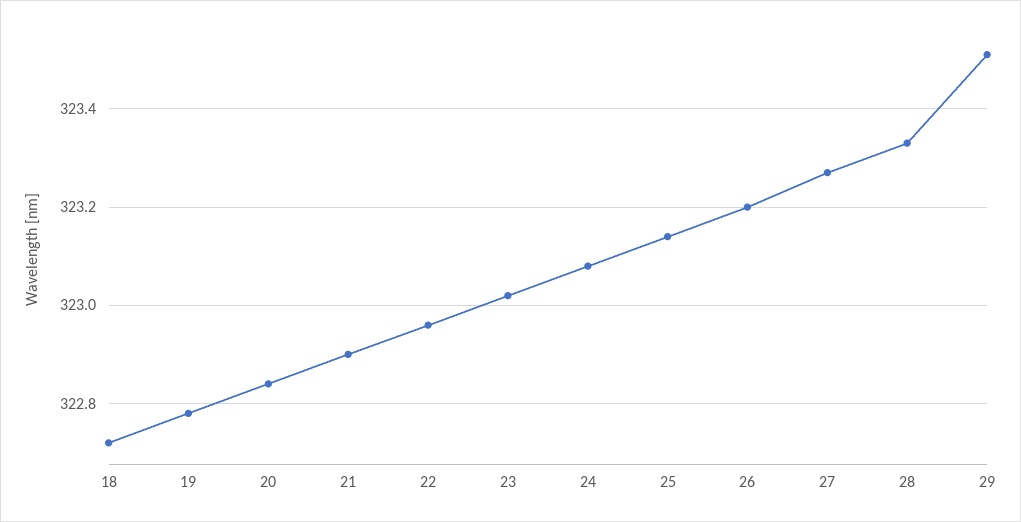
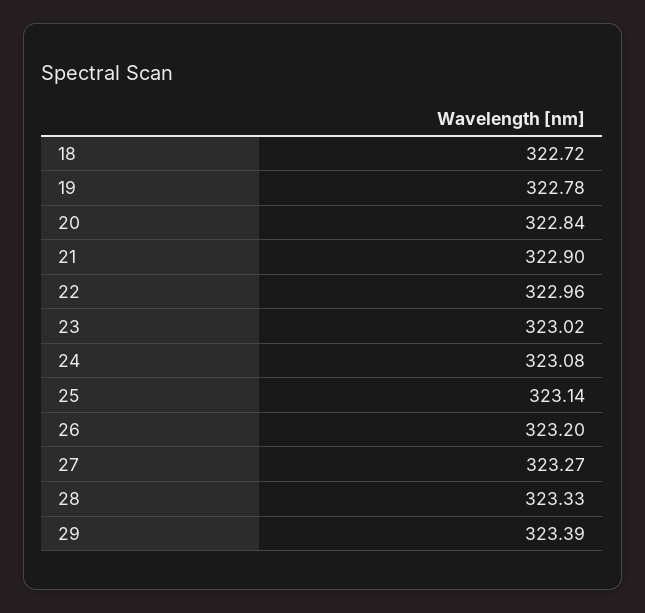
  {
    "18": 322.72,
    "19": 322.78,
    "20": 322.84,
    "21": 322.9,
    "22": 322.96,
    "23": 323.02,
    "24": 323.08,
    "25": 323.14,
    "26": 323.2,
    "27": 323.27,
    "28": 323.33,
-   "29": 323.5
+   "29": 323.39
  }

